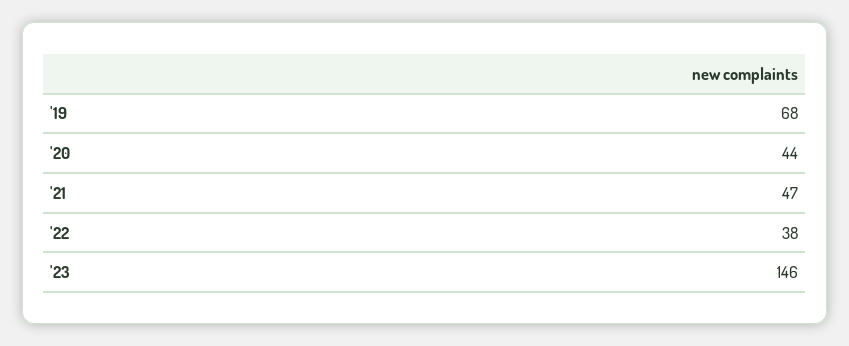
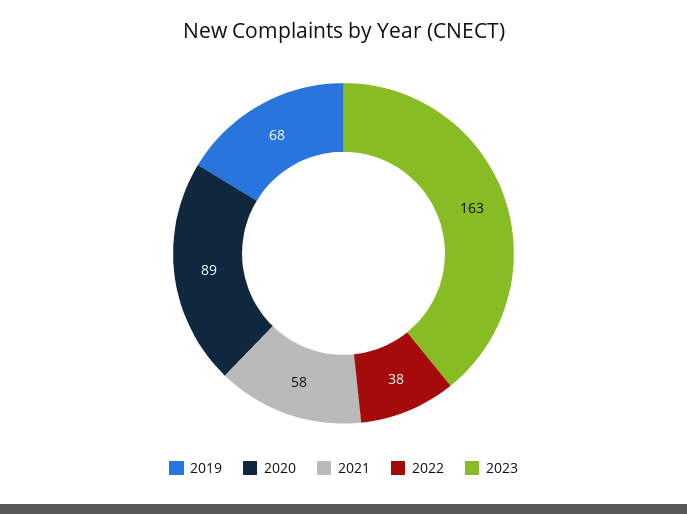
  {
    "'19": 68,
-   "'20": 44,
+   "'20": 89,
-   "'21": 47,
+   "'21": 58,
    "'22": 38,
-   "'23": 146
+   "'23": 163
  }

